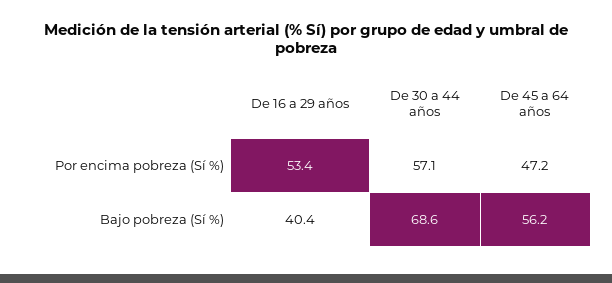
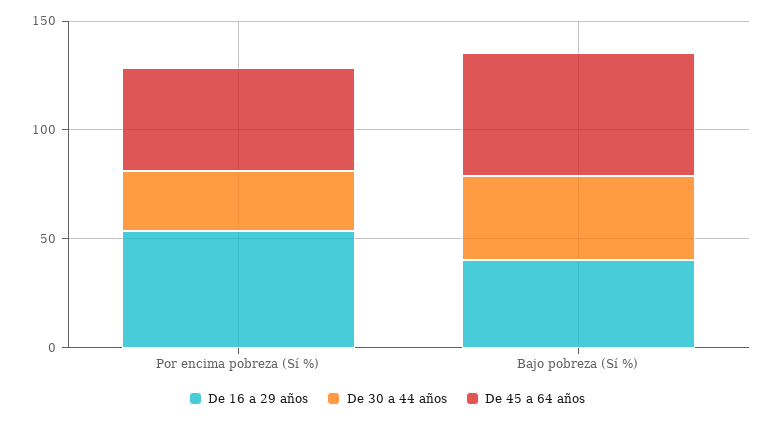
  {
    "De 16 a 29 años": {
      "Por encima pobreza (Sí %)": 53.4,
      "Bajo pobreza (Sí %)": 40.4
    },
    "De 30 a 44 años": {
-     "Por encima pobreza (Sí %)": 57.1,
+     "Por encima pobreza (Sí %)": 30,
-     "Bajo pobreza (Sí %)": 68.6
+     "Bajo pobreza (Sí %)": 40
    },
    "De 45 a 64 años": {
      "Por encima pobreza (Sí %)": 47.2,
      "Bajo pobreza (Sí %)": 56.2
    }
  }

